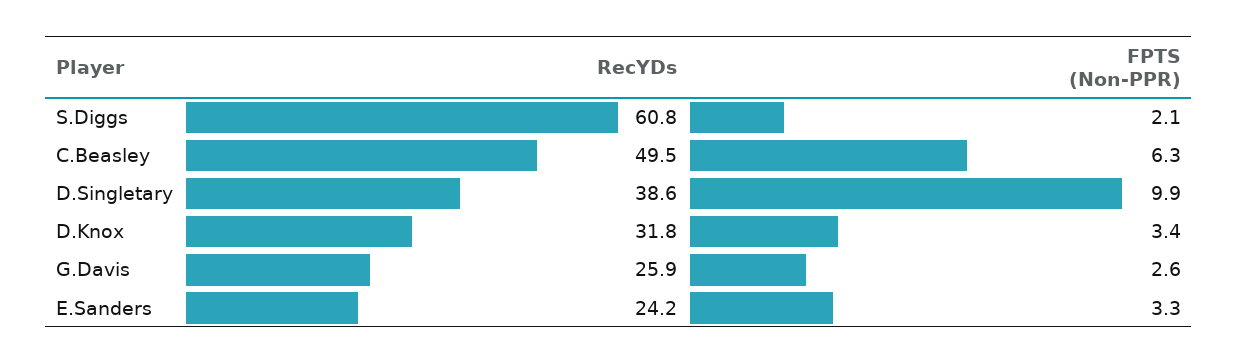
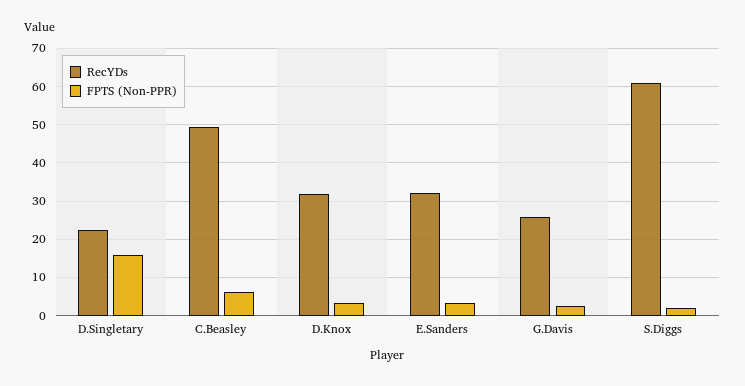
  {
    "RecYDs": {
      "S.Diggs": 60.8,
      "C.Beasley": 49.5,
-     "D.Singletary": 38.6,
+     "D.Singletary": 22,
      "D.Knox": 31.8,
      "G.Davis": 25.9,
-     "E.Sanders": 24.2
+     "E.Sanders": 32
    },
    "FPTS (Non-PPR)": {
      "S.Diggs": 2.1,
      "C.Beasley": 6.3,
-     "D.Singletary": 9.9,
+     "D.Singletary": 16,
      "D.Knox": 3.4,
      "G.Davis": 2.6,
      "E.Sanders": 3.3
    }
  }

